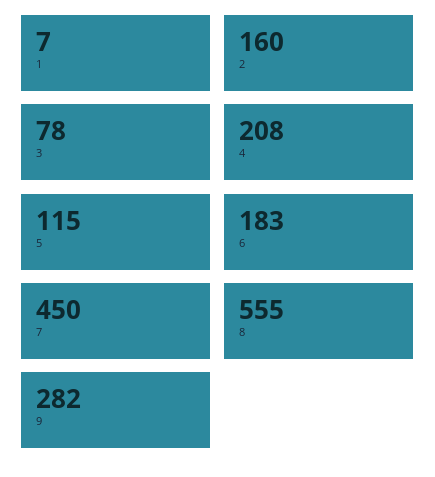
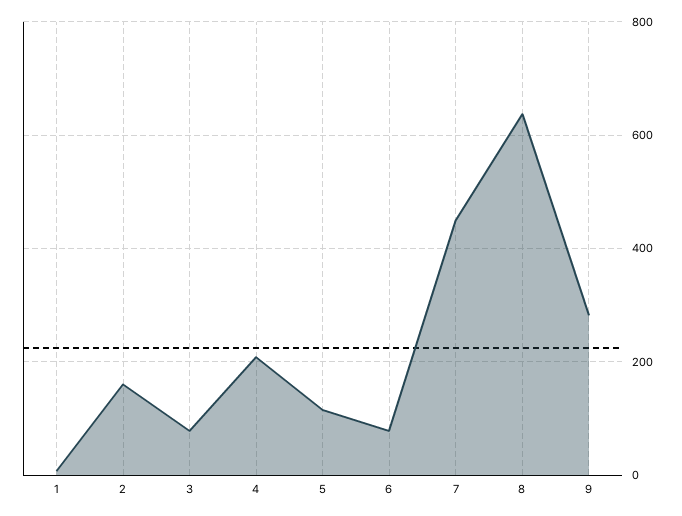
  {
    "1": 7,
    "2": 160,
    "3": 78,
    "4": 208,
    "5": 115,
-   "6": 183,
+   "6": 80,
    "7": 450,
-   "8": 555,
+   "8": 640,
    "9": 282
  }

